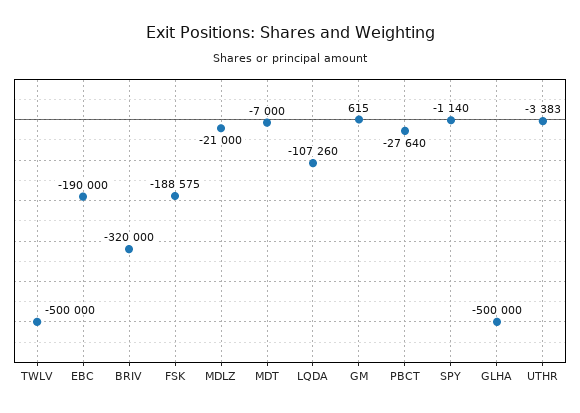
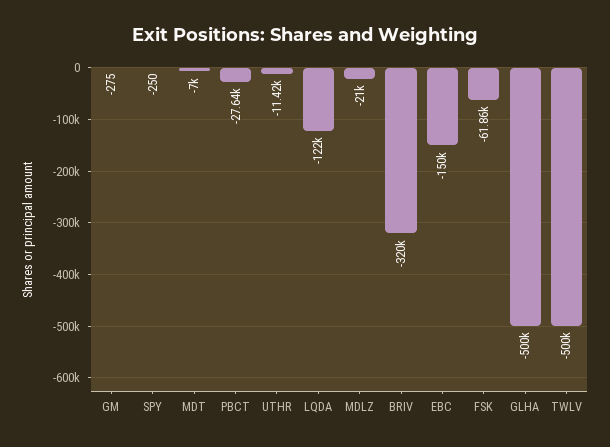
  {
    "TWLV": -500000,
-   "EBC": -190000,
+   "EBC": -150000,
    "BRIV": -320000,
-   "FSK": -188575,
+   "FSK": -61860,
    "MDLZ": -21000,
    "MDT": -7000,
-   "LQDA": -107260,
+   "LQDA": -122000,
-   "GM": 615,
+   "GM": -275,
    "PBCT": -27640,
-   "SPY": -1140,
+   "SPY": -250,
    "GLHA": -500000,
-   "UTHR": -3383
+   "UTHR": -11420
  }

